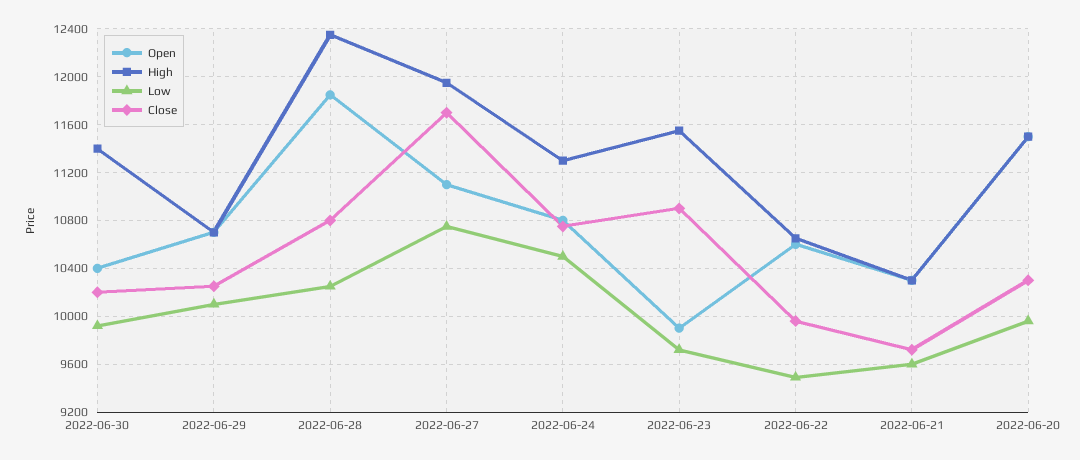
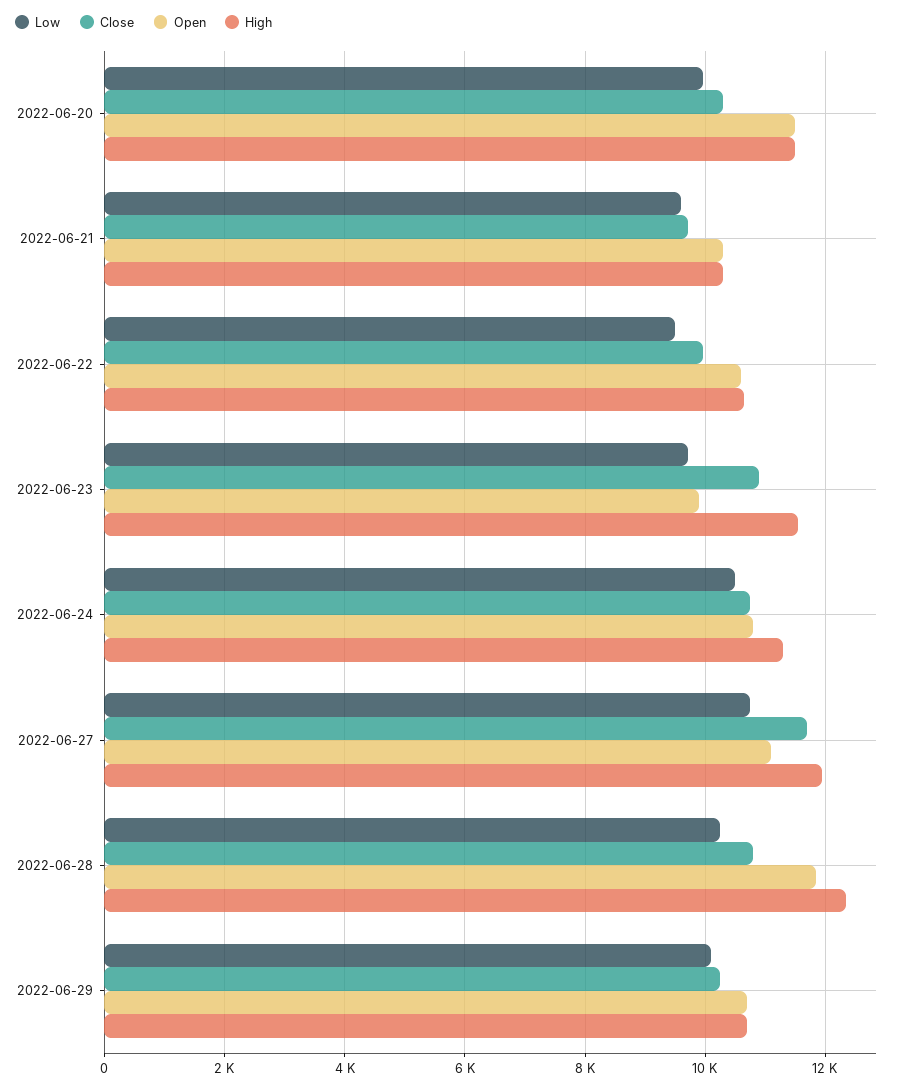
  {
    "Open": {
-     "2022-06-30": 10400,
      "2022-06-29": 10700,
      "2022-06-28": 11900,
      "2022-06-27": 11100,
      "2022-06-24": 10800,
      "2022-06-23": 9900,
      "2022-06-22": 10600,
      "2022-06-21": 10300,
      "2022-06-20": 11500
    },
    "High": {
-     "2022-06-30": 11400,
      "2022-06-29": 10700,
      "2022-06-28": 12400,
      "2022-06-27": 12000,
      "2022-06-24": 11300,
      "2022-06-23": 11600,
      "2022-06-22": 10700,
      "2022-06-21": 10300,
      "2022-06-20": 11500
    },
    "Low": {
-     "2022-06-30": 9900,
      "2022-06-29": 10100,
      "2022-06-28": 10300,
      "2022-06-27": 10800,
      "2022-06-24": 10500,
      "2022-06-23": 9700,
      "2022-06-22": 9500,
      "2022-06-21": 9600,
      "2022-06-20": 10000
    },
    "Close": {
-     "2022-06-30": 10200,
      "2022-06-29": 10300,
      "2022-06-28": 10800,
      "2022-06-27": 11700,
      "2022-06-24": 10800,
      "2022-06-23": 10900,
      "2022-06-22": 10000,
      "2022-06-21": 9700,
      "2022-06-20": 10300
    }
  }

